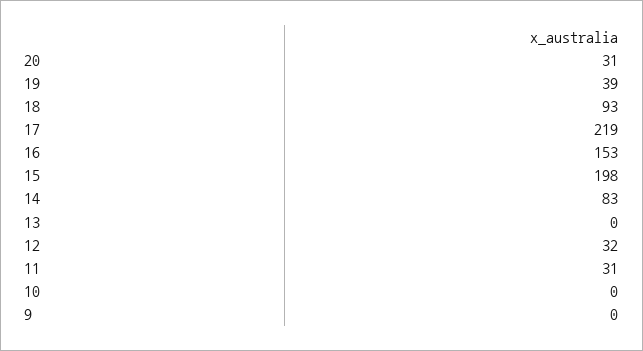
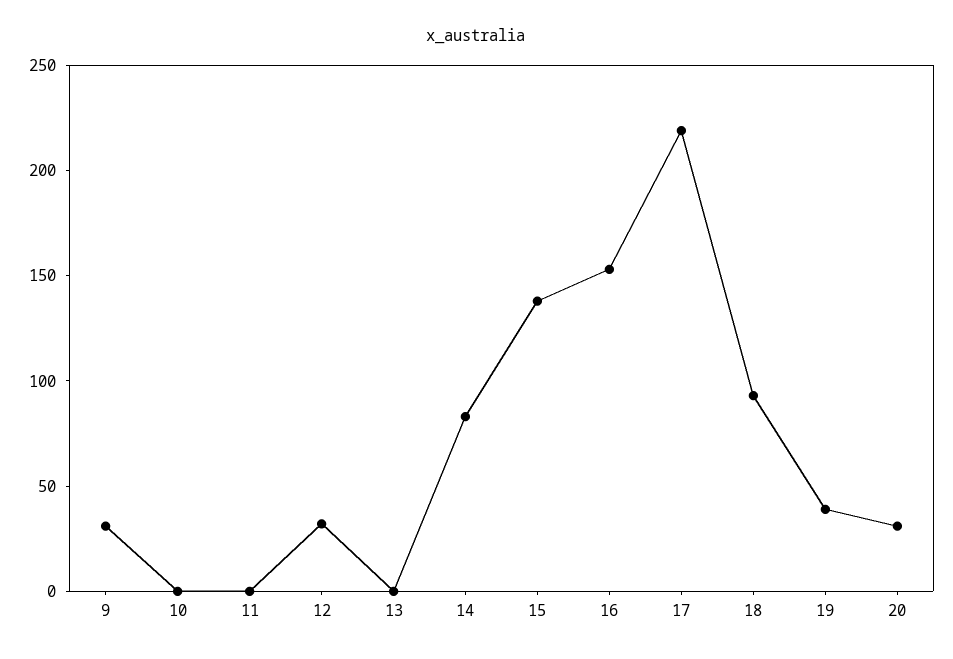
  {
    "20": 31,
    "19": 39,
    "18": 93,
    "17": 219,
    "16": 153,
-   "15": 198,
+   "15": 140,
    "14": 83,
    "13": 0,
    "12": 32,
-   "11": 31,
+   "11": 0,
    "10": 0,
-   "9": 0
+   "9": 30
  }

